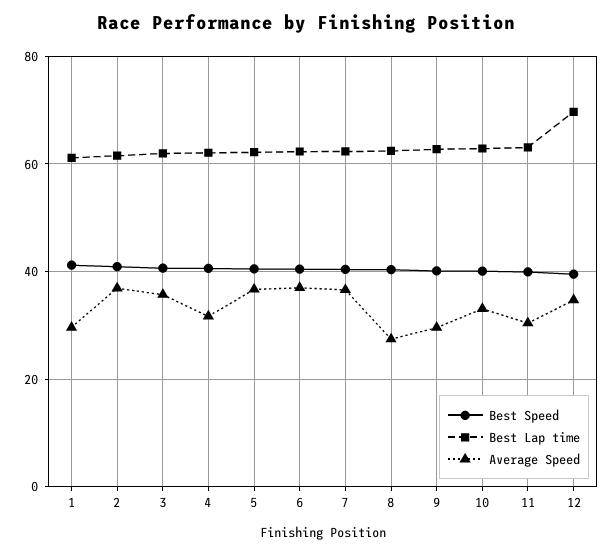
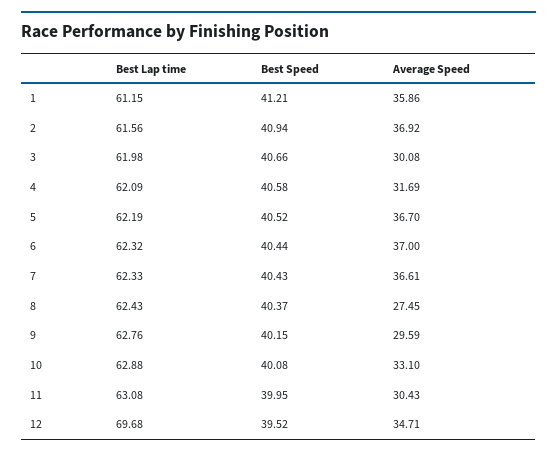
  {
    "Best Speed": {
      "1": 41.21,
      "2": 40.94,
      "3": 40.66,
      "4": 40.58,
      "5": 40.52,
      "6": 40.44,
      "7": 40.43,
      "8": 40.37,
      "9": 40.15,
      "10": 40.08,
      "11": 39.95,
      "12": 39.52
    },
    "Best Lap time": {
      "1": 61.15,
      "2": 61.56,
      "3": 61.98,
      "4": 62.09,
      "5": 62.19,
      "6": 62.32,
      "7": 62.33,
      "8": 62.43,
      "9": 62.76,
      "10": 62.88,
      "11": 63.08,
      "12": 69.68
    },
    "Average Speed": {
-     "1": 30,
+     "1": 35.86,
      "2": 36.92,
-     "3": 36,
+     "3": 30.08,
      "4": 31.69,
      "5": 36.7,
      "6": 37,
      "7": 36.61,
      "8": 27.45,
      "9": 29.59,
      "10": 33.1,
      "11": 30.43,
      "12": 34.71
    }
  }

